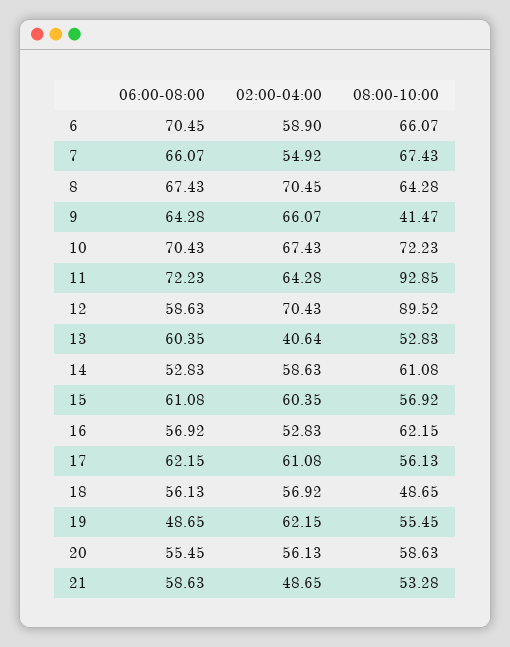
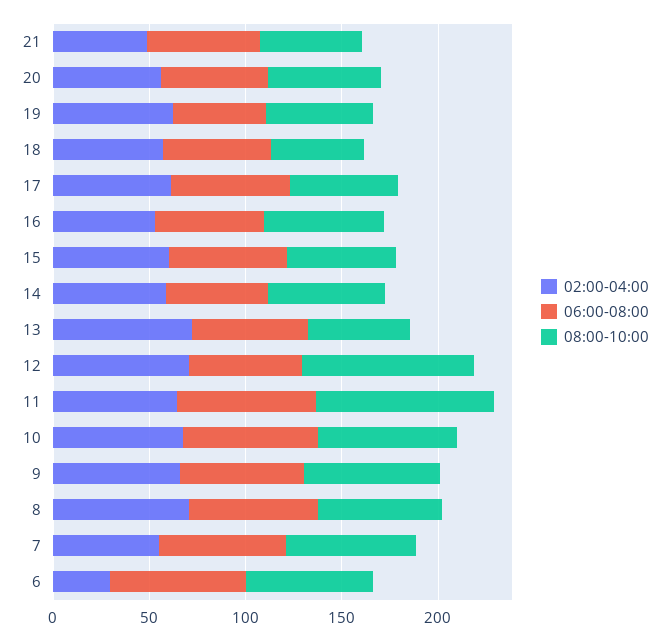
  {
    "06:00-08:00": {
      "6": 70.45,
      "7": 66.07,
      "8": 67.43,
      "9": 64.28,
      "10": 70.43,
      "11": 72.23,
      "12": 58.63,
      "13": 60.35,
      "14": 52.83,
      "15": 61.08,
      "16": 56.92,
      "17": 62.15,
      "18": 56.13,
      "19": 48.65,
      "20": 55.45,
      "21": 58.63
    },
    "02:00-04:00": {
-     "6": 58.9,
+     "6": 30,
      "7": 54.92,
      "8": 70.45,
      "9": 66.07,
      "10": 67.43,
      "11": 64.28,
      "12": 70.43,
-     "13": 40.64,
+     "13": 70,
      "14": 58.63,
      "15": 60.35,
      "16": 52.83,
      "17": 61.08,
      "18": 56.92,
      "19": 62.15,
      "20": 56.13,
      "21": 48.65
    },
    "08:00-10:00": {
      "6": 66.07,
      "7": 67.43,
      "8": 64.28,
-     "9": 41.47,
+     "9": 70,
      "10": 72.23,
      "11": 92.85,
      "12": 89.52,
      "13": 52.83,
      "14": 61.08,
      "15": 56.92,
      "16": 62.15,
      "17": 56.13,
      "18": 48.65,
      "19": 55.45,
      "20": 58.63,
      "21": 53.28
    }
  }

